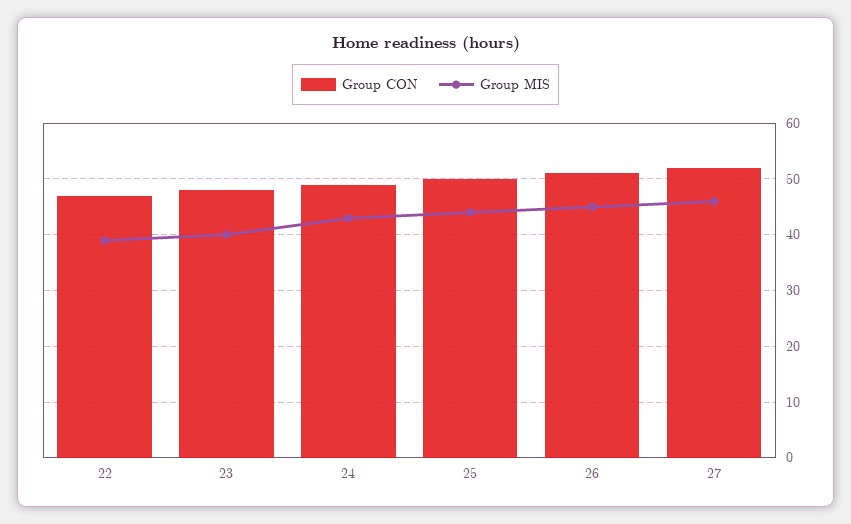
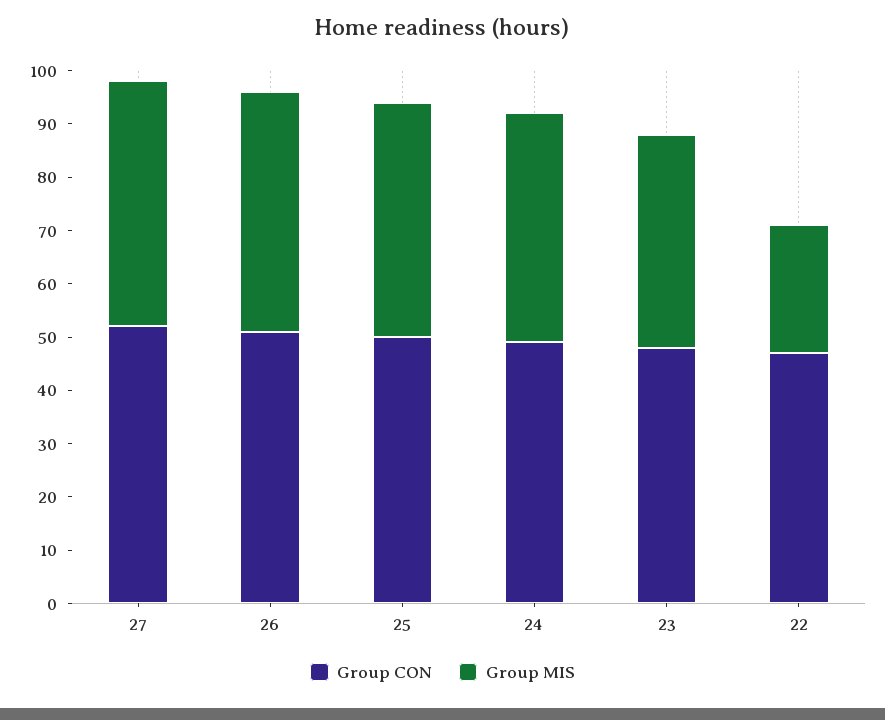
  {
    "Group CON": {
      "22": 45,
      "23": 50,
      "24": 50,
      "25": 50,
      "26": 50,
      "27": 50
    },
    "Group MIS": {
-     "22": 40,
+     "22": 25,
      "23": 40,
      "24": 45,
      "25": 45,
      "26": 45,
      "27": 45
    }
  }

